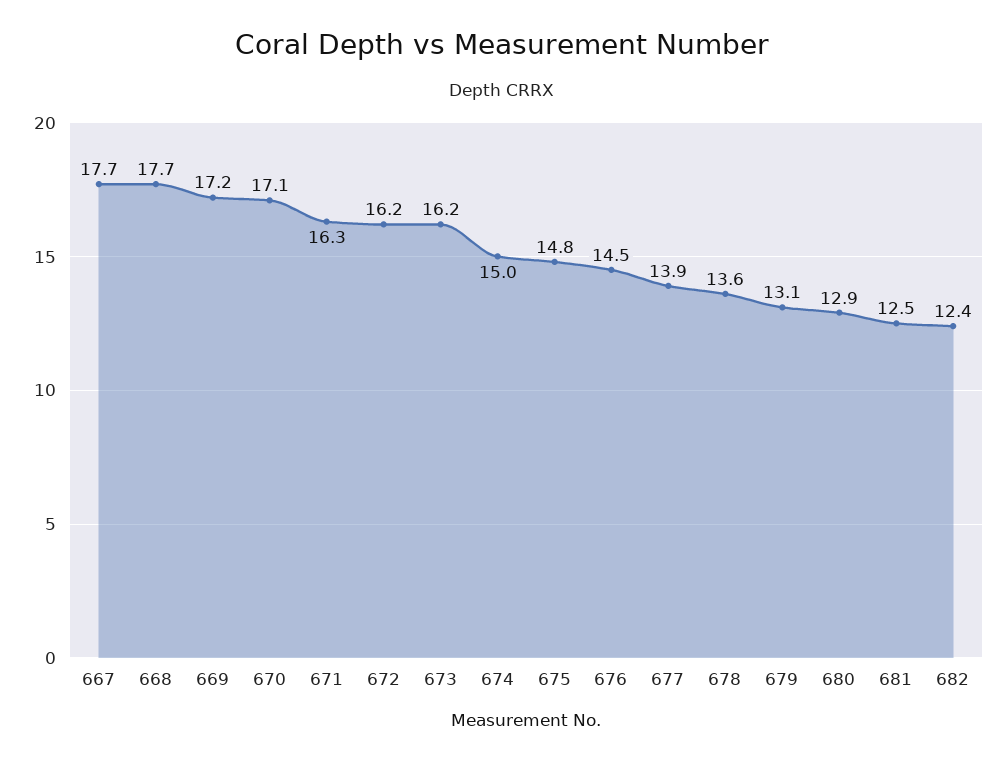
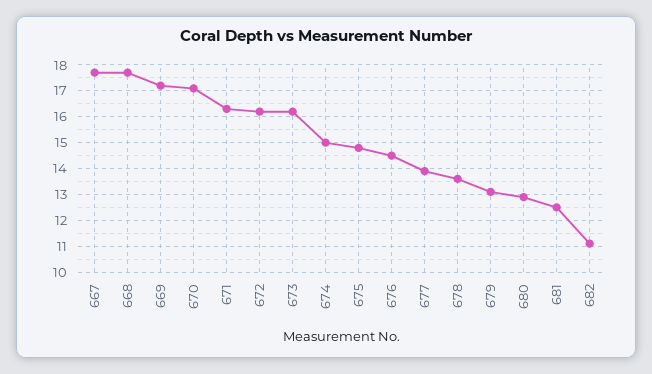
  {
    "667": 17.7,
    "668": 17.7,
    "669": 17.2,
    "670": 17.1,
    "671": 16.3,
    "672": 16.2,
    "673": 16.2,
    "674": 15,
    "675": 14.8,
    "676": 14.5,
    "677": 13.9,
    "678": 13.6,
    "679": 13.1,
    "680": 12.9,
    "681": 12.5,
-   "682": 12.4
+   "682": 11
  }

